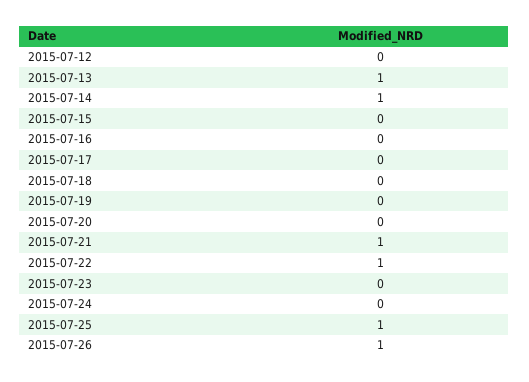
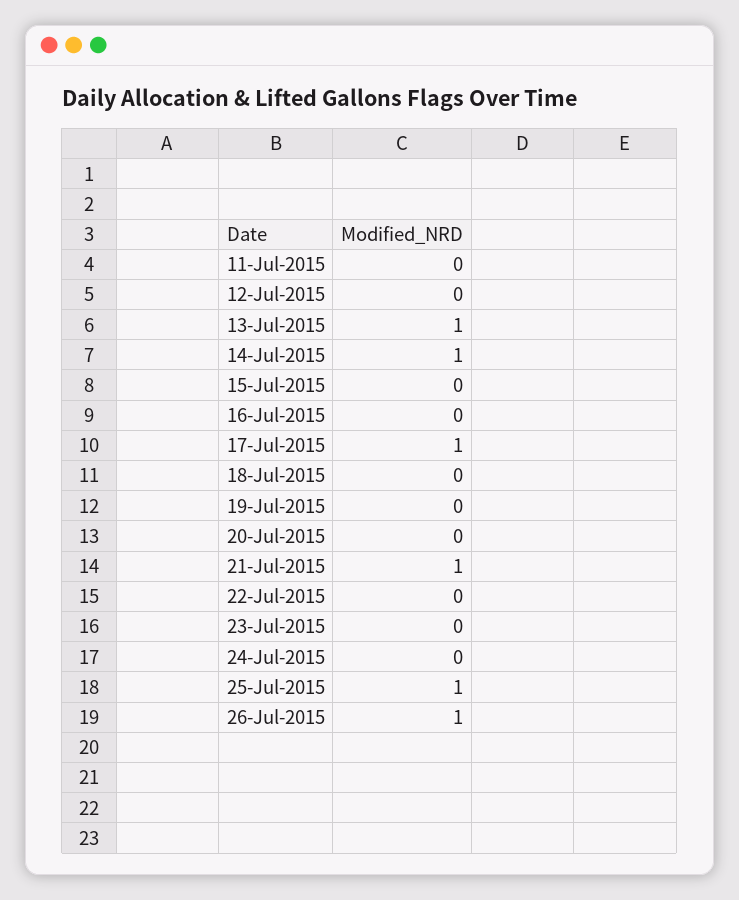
  {
    "2015-07-12": 0,
    "2015-07-13": 1,
    "2015-07-14": 1,
    "2015-07-15": 0,
    "2015-07-16": 0,
-   "2015-07-17": 0,
+   "2015-07-17": 1,
    "2015-07-18": 0,
    "2015-07-19": 0,
    "2015-07-20": 0,
    "2015-07-21": 1,
-   "2015-07-22": 1,
+   "2015-07-22": 0,
    "2015-07-23": 0,
    "2015-07-24": 0,
    "2015-07-25": 1,
-   "2015-07-26": 1
+   "2015-07-26": 1,
+   "11-Jul-2015": 0
  }

